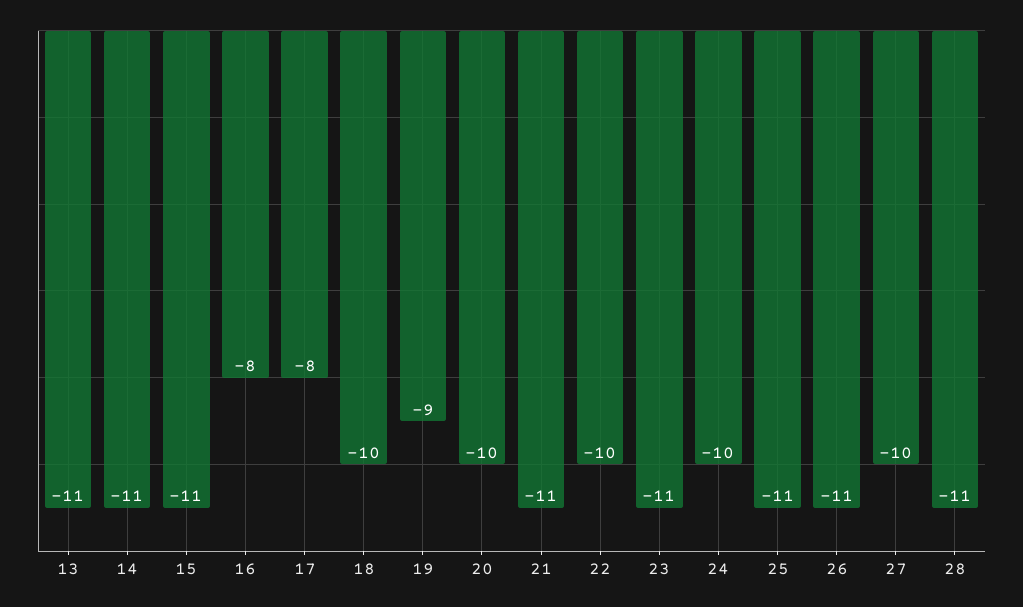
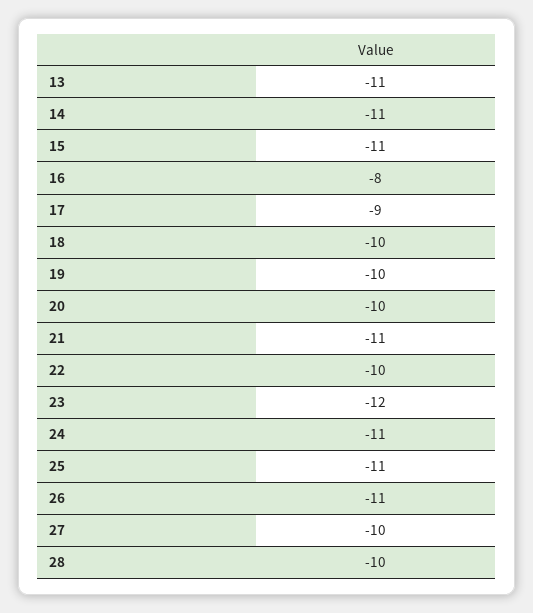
  {
    "13": -11,
    "14": -11,
    "15": -11,
    "16": -8,
-   "17": -8,
+   "17": -9,
    "18": -10,
-   "19": -9,
+   "19": -10,
    "20": -10,
    "21": -11,
    "22": -10,
-   "23": -11,
+   "23": -12,
-   "24": -10,
+   "24": -11,
    "25": -11,
    "26": -11,
    "27": -10,
-   "28": -11
+   "28": -10
  }

